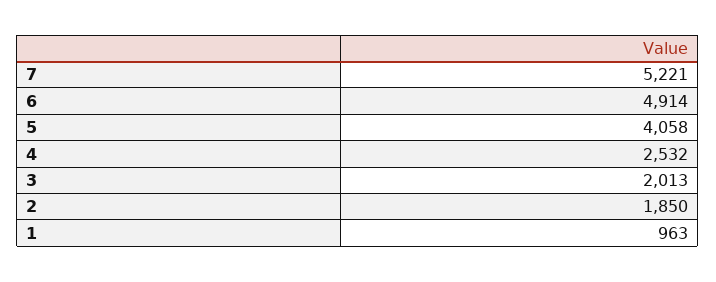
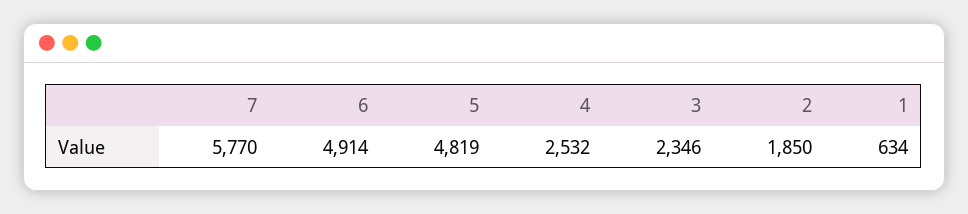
  {
-   "7": 5221,
+   "7": 5770,
    "6": 4914,
-   "5": 4058,
+   "5": 4819,
    "4": 2532,
-   "3": 2013,
+   "3": 2346,
    "2": 1850,
-   "1": 963
+   "1": 634
  }

